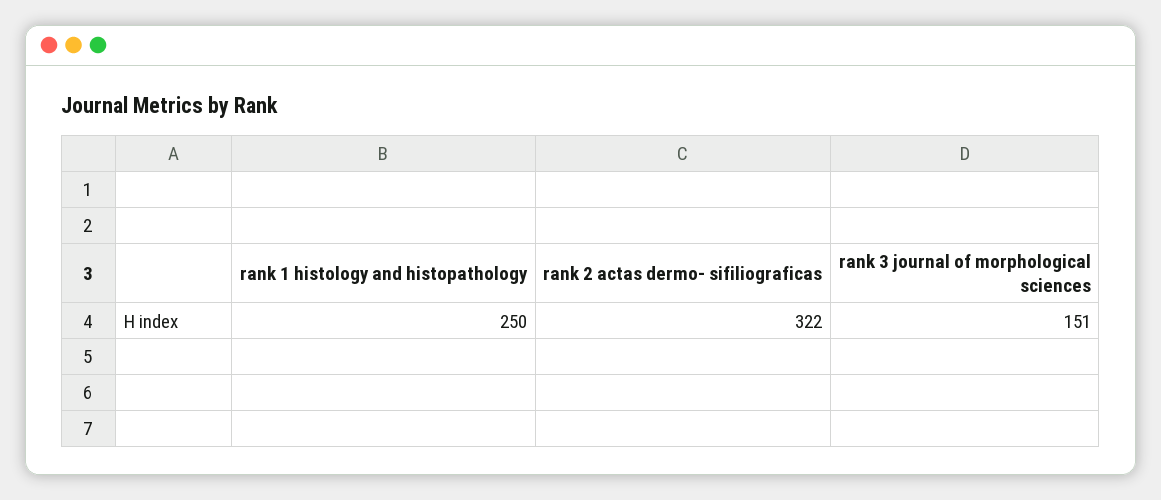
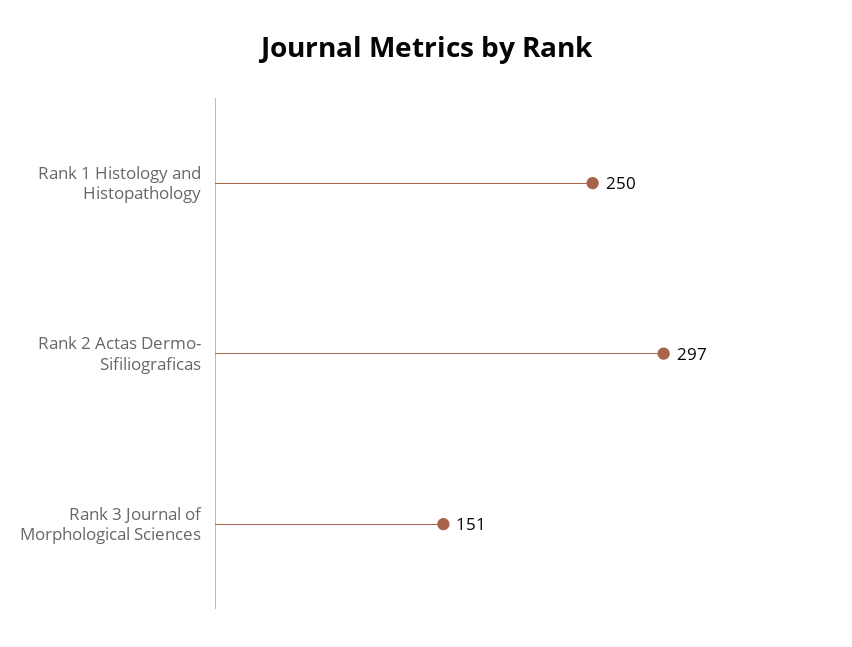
  {
    "rank 1 histology and histopathology": 250,
-   "rank 2 actas dermo- sifiliograficas": 322,
+   "rank 2 actas dermo- sifiliograficas": 297,
    "rank 3 journal of morphological sciences": 151
  }

